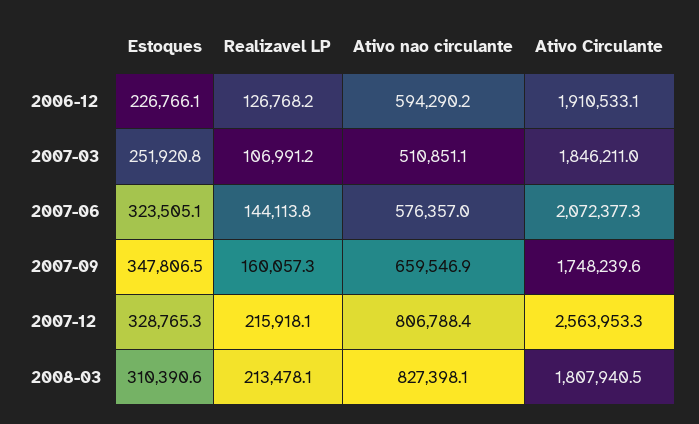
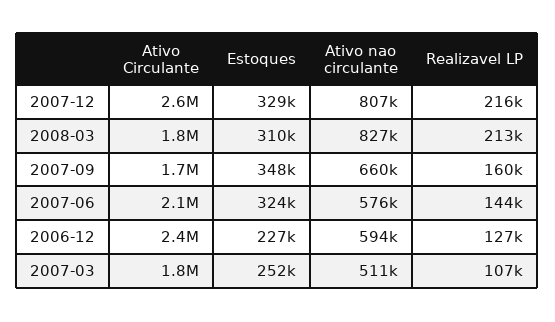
  {
    "Estoques": {
      "2006-12": 226766.1,
      "2007-03": 251920.8,
      "2007-06": 323505.1,
      "2007-09": 347806.5,
      "2007-12": 328765.3,
      "2008-03": 310390.6
    },
    "Realizavel LP": {
      "2006-12": 126768.2,
      "2007-03": 106991.2,
      "2007-06": 144113.8,
      "2007-09": 160057.3,
      "2007-12": 215918.1,
      "2008-03": 213478.1
    },
    "Ativo nao circulante": {
      "2006-12": 594290.2,
      "2007-03": 510851.1,
      "2007-06": 576357,
      "2007-09": 659546.9,
      "2007-12": 806788.4,
      "2008-03": 827398.1
    },
    "Ativo Circulante": {
-     "2006-12": 1910533.1,
+     "2006-12": 2400000,
      "2007-03": 1846211,
      "2007-06": 2072377.3,
      "2007-09": 1748239.6,
      "2007-12": 2563953.3,
      "2008-03": 1807940.5
    }
  }

